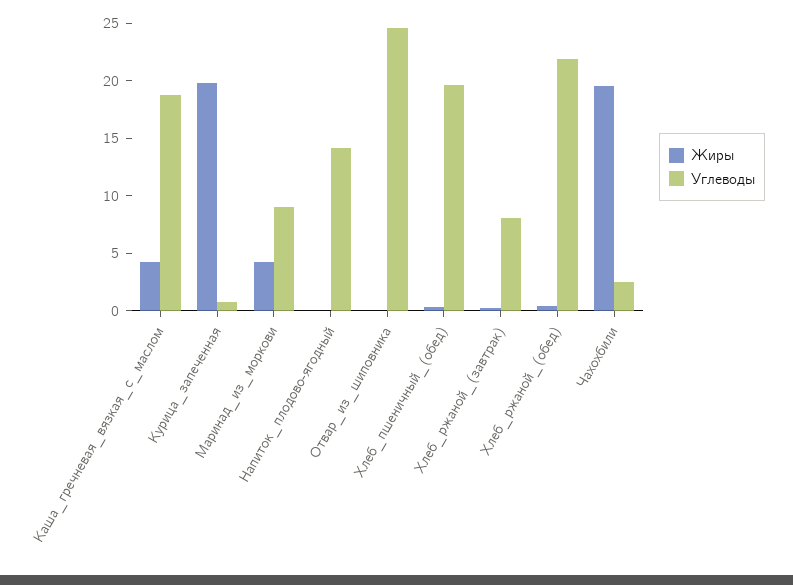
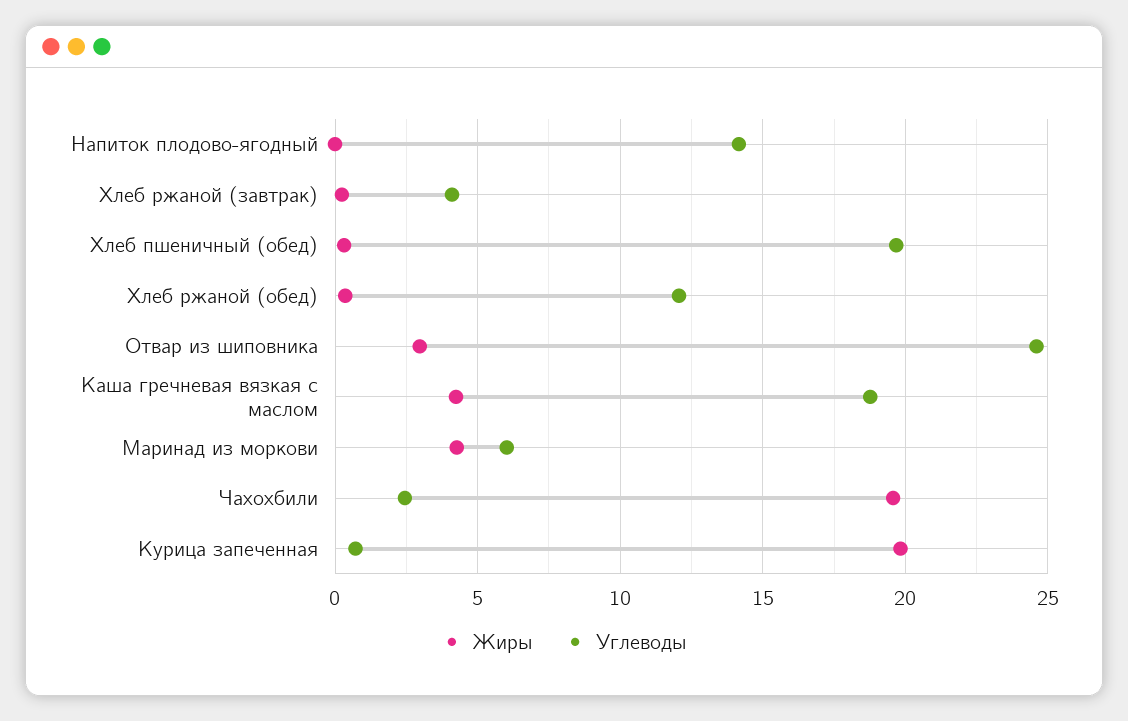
  {
    "Жиры": {
      "Каша_гречневая_вязкая_с_маслом": 4,
      "Курица_запеченная": 20,
      "Маринад_из_моркови": 4.5,
      "Напиток_плодово-ягодный": 0,
-     "Отвар_из_шиповника": 0,
+     "Отвар_из_шиповника": 3,
      "Хлеб_пшеничный_(обед)": 0.5,
      "Хлеб_ржаной_(завтрак)": 0,
      "Хлеб_ржаной_(обед)": 0.5,
      "Чахохбили": 19.5
    },
    "Углеводы": {
      "Каша_гречневая_вязкая_с_маслом": 19,
      "Курица_запеченная": 0.5,
-     "Маринад_из_моркови": 9,
+     "Маринад_из_моркови": 6,
      "Напиток_плодово-ягодный": 14,
      "Отвар_из_шиповника": 24.5,
      "Хлеб_пшеничный_(обед)": 19.5,
-     "Хлеб_ржаной_(завтрак)": 8,
+     "Хлеб_ржаной_(завтрак)": 4,
-     "Хлеб_ржаной_(обед)": 22,
+     "Хлеб_ржаной_(обед)": 12,
      "Чахохбили": 2.5
    }
  }

